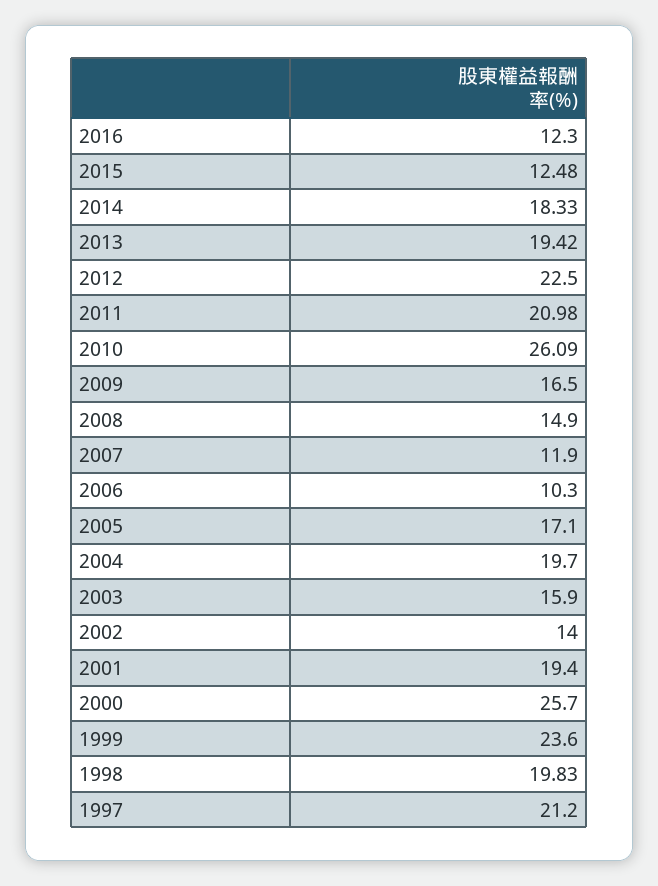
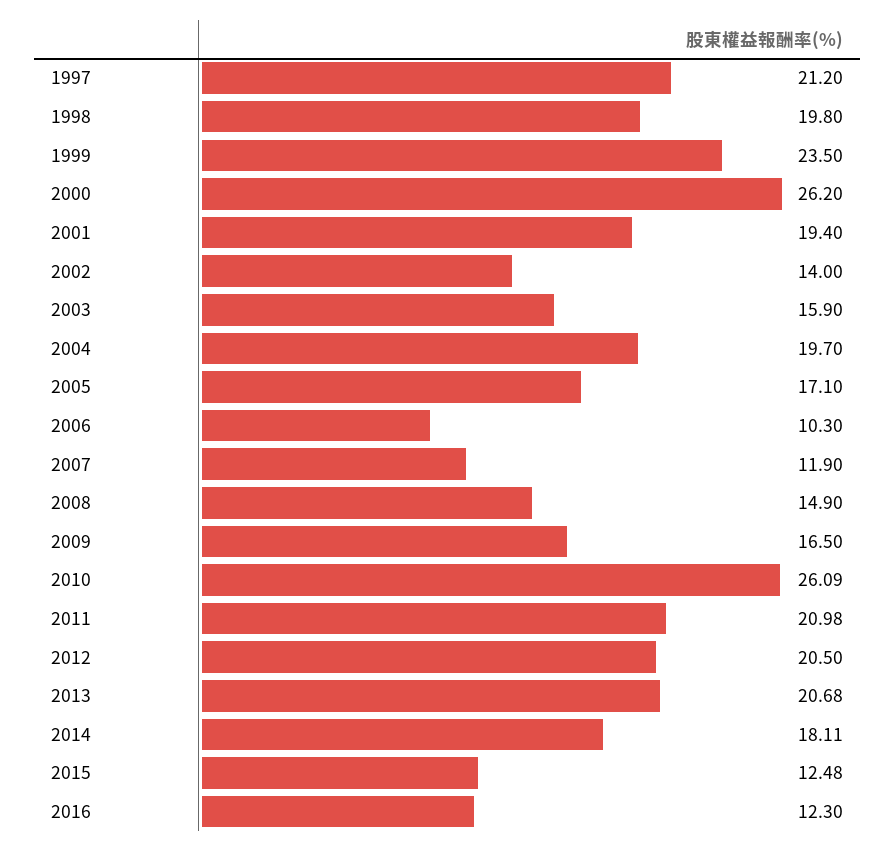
  {
    "2016": 12.3,
    "2015": 12.48,
-   "2014": 18.33,
+   "2014": 18.11,
-   "2013": 19.42,
+   "2013": 20.68,
-   "2012": 22.5,
+   "2012": 20.5,
    "2011": 20.98,
    "2010": 26.09,
    "2009": 16.5,
    "2008": 14.9,
    "2007": 11.9,
    "2006": 10.3,
    "2005": 17.1,
    "2004": 19.7,
    "2003": 15.9,
    "2002": 14,
    "2001": 19.4,
-   "2000": 25.7,
+   "2000": 26.2,
-   "1999": 23.6,
+   "1999": 23.5,
-   "1998": 19.83,
+   "1998": 19.8,
    "1997": 21.2
  }

